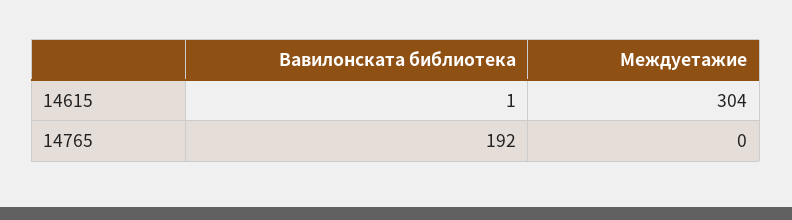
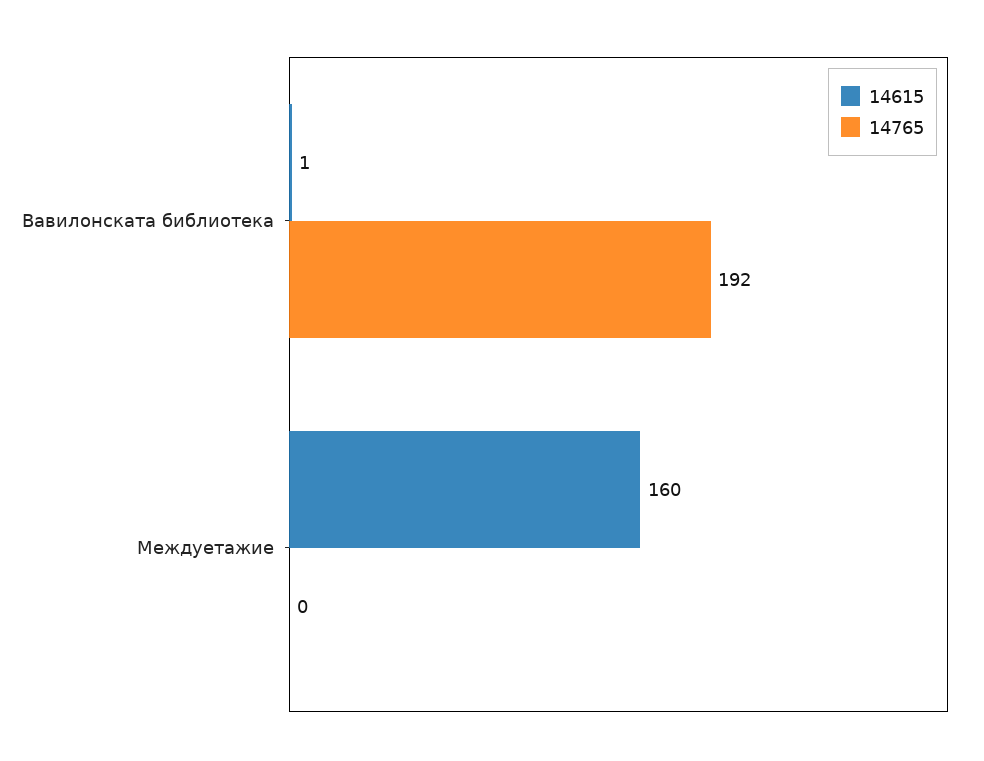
  {
    "14615": {
      "Вавилонската библиотека": 1,
-     "Междуетажие": 304
+     "Междуетажие": 160
    },
    "14765": {
      "Вавилонската библиотека": 192,
      "Междуетажие": 0
    }
  }

